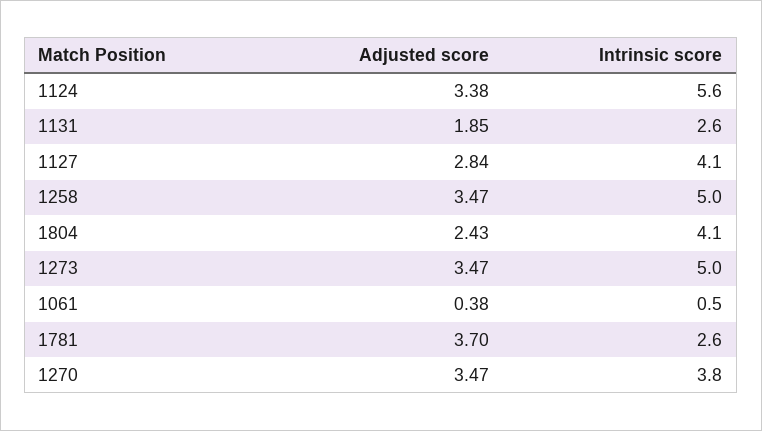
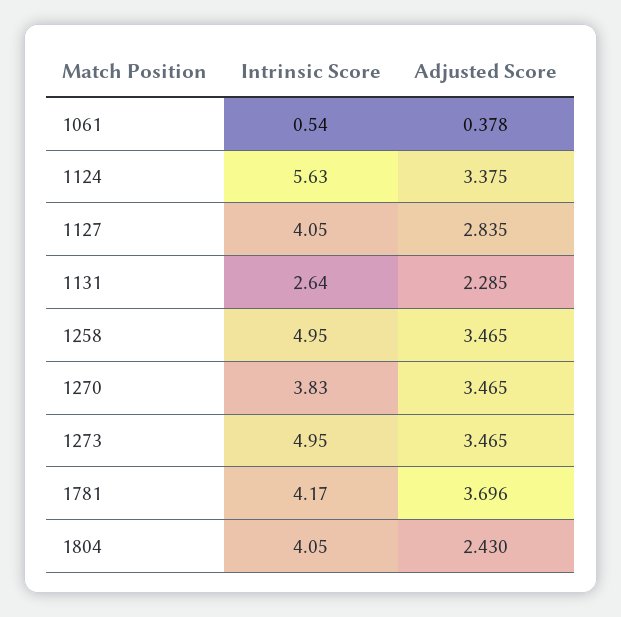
  {
    "Adjusted score": {
      "1124": 3.375,
-     "1131": 1.85,
+     "1131": 2.285,
      "1127": 2.835,
      "1258": 3.465,
      "1804": 2.43,
      "1273": 3.465,
      "1061": 0.378,
      "1781": 3.696,
      "1270": 3.465
    },
    "Intrinsic score": {
      "1124": 5.63,
      "1131": 2.64,
      "1127": 4.05,
      "1258": 4.95,
      "1804": 4.05,
      "1273": 4.95,
      "1061": 0.54,
-     "1781": 2.6,
+     "1781": 4.17,
      "1270": 3.83
    }
  }

